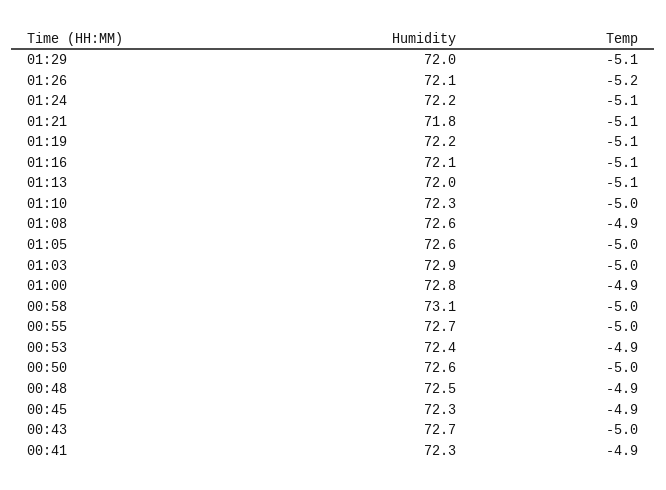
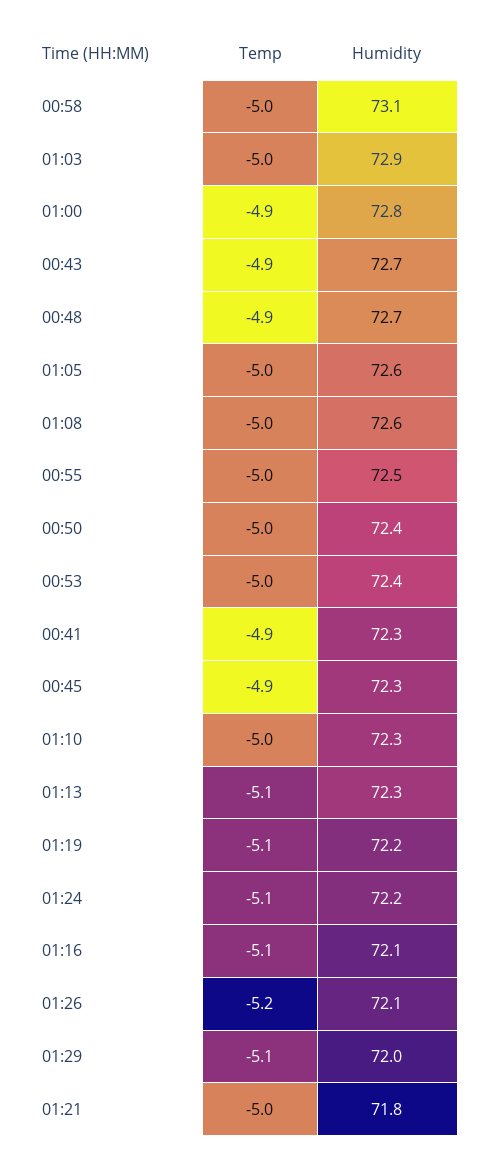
  {
    "Humidity": {
      "01:29": 72,
      "01:26": 72.1,
      "01:24": 72.2,
      "01:21": 71.8,
      "01:19": 72.2,
      "01:16": 72.1,
-     "01:13": 72,
+     "01:13": 72.3,
      "01:10": 72.3,
      "01:08": 72.6,
      "01:05": 72.6,
      "01:03": 72.9,
      "01:00": 72.8,
      "00:58": 73.1,
-     "00:55": 72.7,
+     "00:55": 72.5,
      "00:53": 72.4,
-     "00:50": 72.6,
+     "00:50": 72.4,
-     "00:48": 72.5,
+     "00:48": 72.7,
      "00:45": 72.3,
      "00:43": 72.7,
      "00:41": 72.3
    },
    "Temp": {
      "01:29": -5.1,
      "01:26": -5.2,
      "01:24": -5.1,
-     "01:21": -5.1,
+     "01:21": -5,
      "01:19": -5.1,
      "01:16": -5.1,
      "01:13": -5.1,
      "01:10": -5,
-     "01:08": -4.9,
+     "01:08": -5,
      "01:05": -5,
      "01:03": -5,
      "01:00": -4.9,
      "00:58": -5,
      "00:55": -5,
-     "00:53": -4.9,
+     "00:53": -5,
      "00:50": -5,
      "00:48": -4.9,
      "00:45": -4.9,
-     "00:43": -5,
+     "00:43": -4.9,
      "00:41": -4.9
    }
  }

